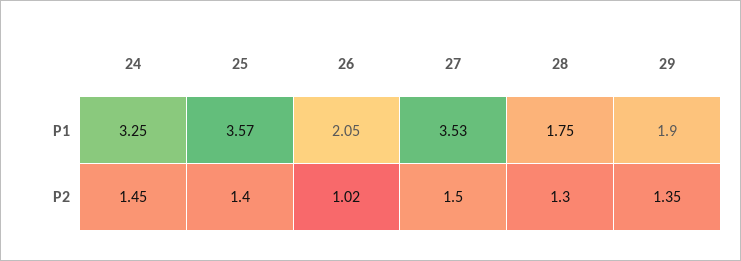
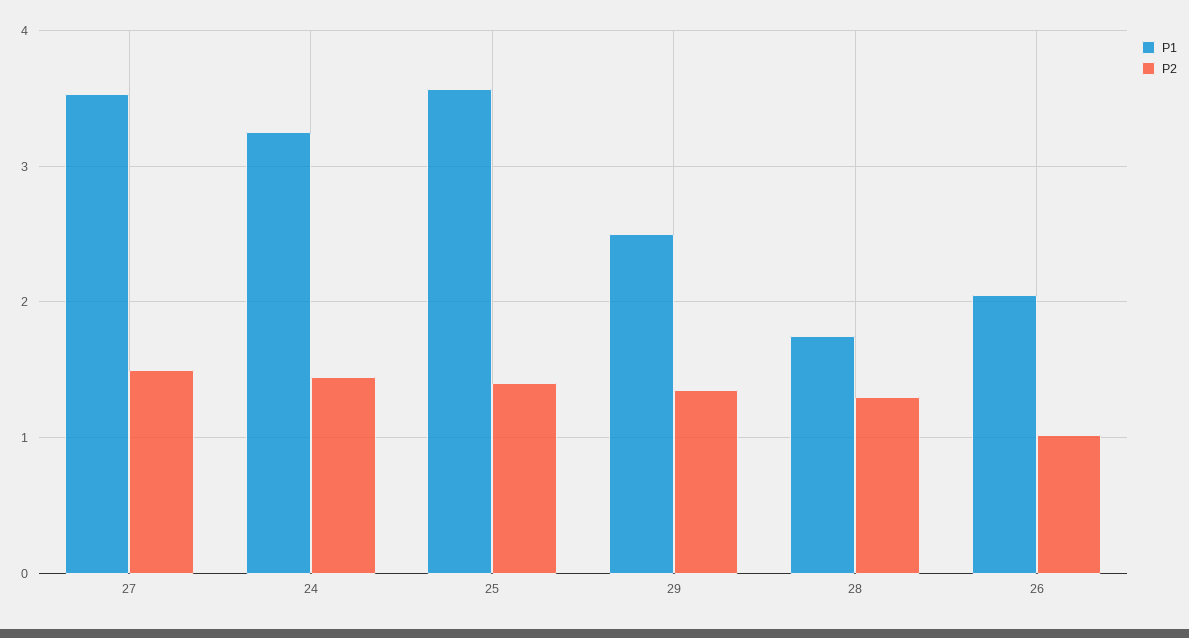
  {
    "P1": {
      "24": 3.25,
      "25": 3.57,
      "26": 2.05,
      "27": 3.53,
      "28": 1.75,
-     "29": 1.9
+     "29": 2.5
    },
    "P2": {
      "24": 1.45,
      "25": 1.4,
      "26": 1.02,
      "27": 1.5,
      "28": 1.3,
      "29": 1.35
    }
  }

